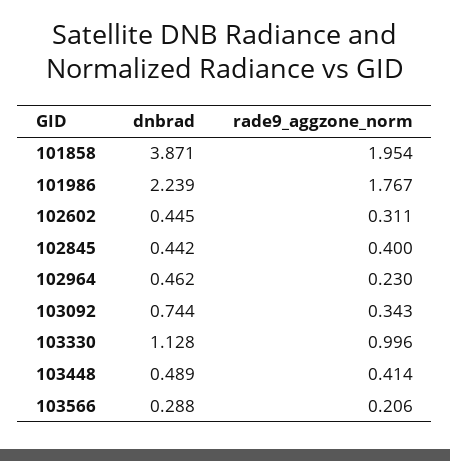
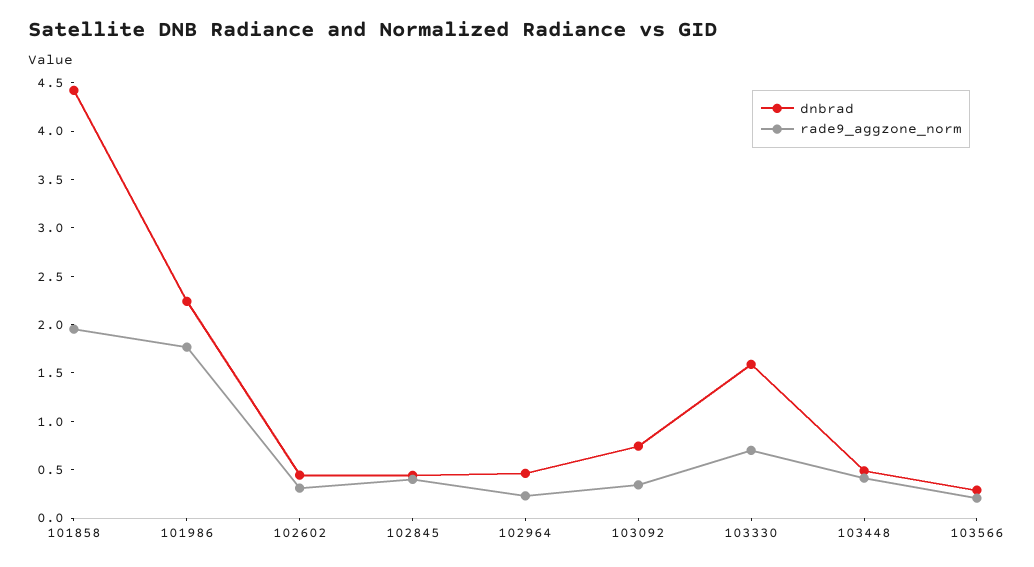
  {
    "dnbrad": {
-     "101858": 3.871,
+     "101858": 4.4,
      "101986": 2.239,
      "102602": 0.445,
      "102845": 0.442,
      "102964": 0.462,
      "103092": 0.744,
-     "103330": 1.128,
+     "103330": 1.6,
      "103448": 0.489,
      "103566": 0.288
    },
    "rade9_aggzone_norm": {
      "101858": 1.954,
      "101986": 1.767,
      "102602": 0.311,
      "102845": 0.4,
      "102964": 0.23,
      "103092": 0.343,
-     "103330": 0.996,
+     "103330": 0.7,
      "103448": 0.414,
      "103566": 0.206
    }
  }

